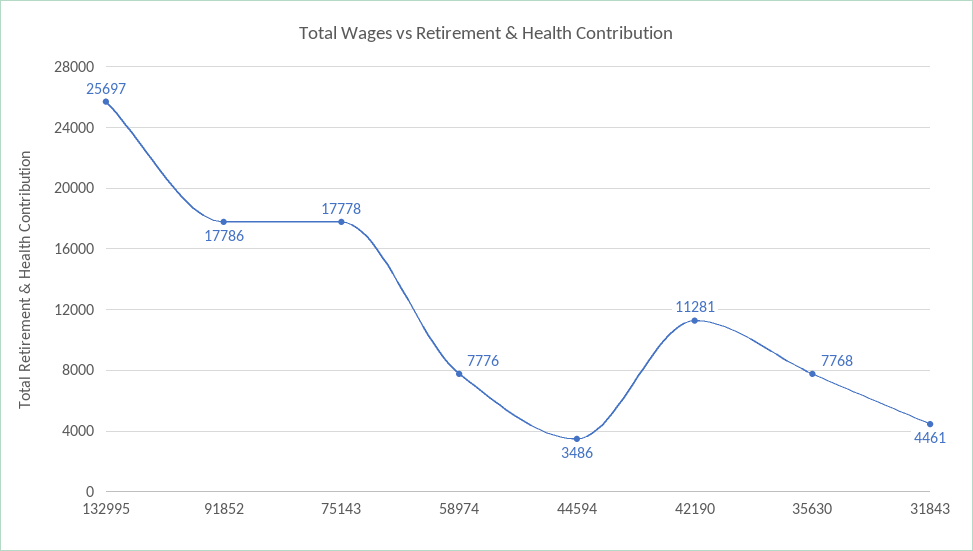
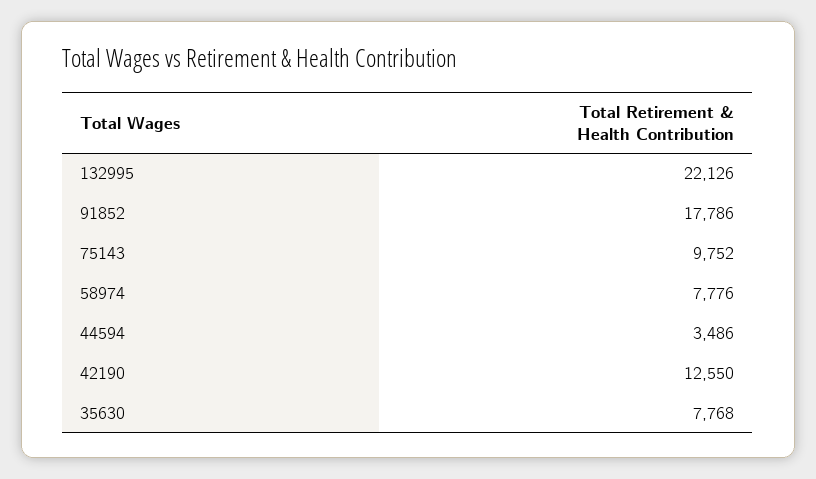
  {
-   "132995": 25697,
+   "132995": 22126,
    "91852": 17786,
-   "75143": 17778,
+   "75143": 9752,
    "58974": 7776,
    "44594": 3486,
-   "42190": 11281,
+   "42190": 12550,
-   "35630": 7768,
+   "35630": 7768
-   "31843": 4461
  }

